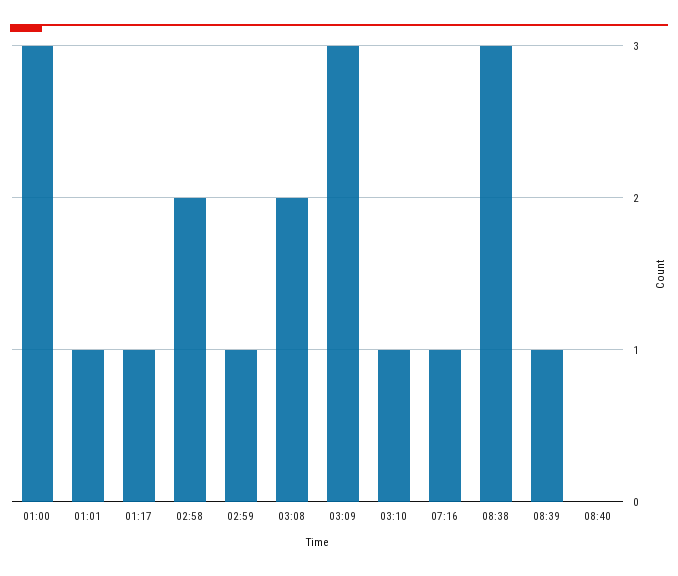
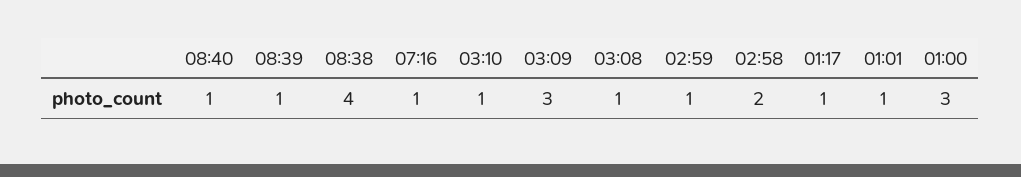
  {
    "01:00": 3,
    "01:01": 1,
    "01:17": 1,
    "02:58": 2,
    "02:59": 1,
-   "03:08": 2,
+   "03:08": 1,
    "03:09": 3,
    "03:10": 1,
    "07:16": 1,
-   "08:38": 3,
+   "08:38": 4,
    "08:39": 1,
-   "08:40": 0
+   "08:40": 1
  }

